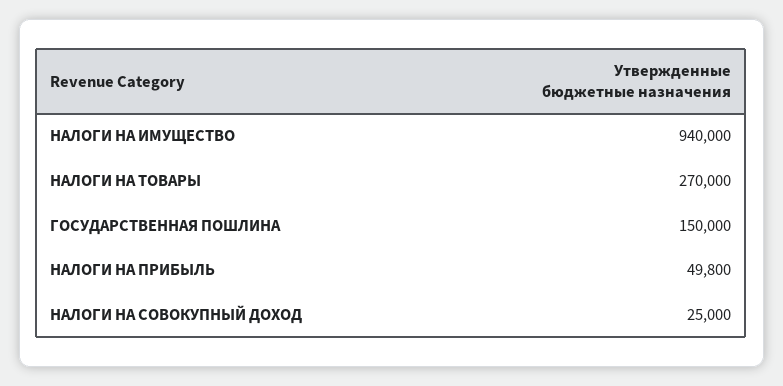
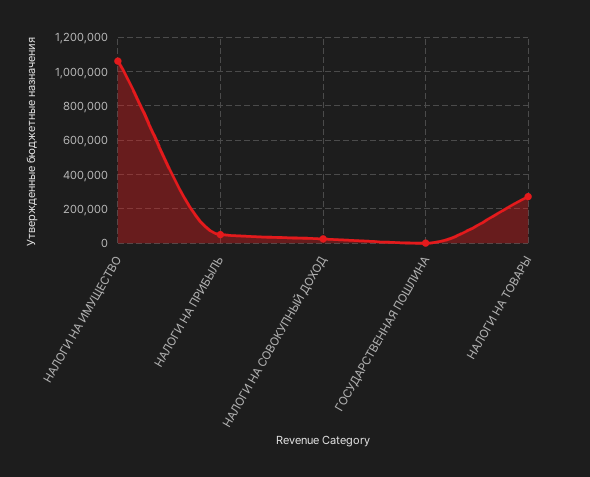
  {
-   "НАЛОГИ НА ИМУЩЕСТВО": 940000,
+   "НАЛОГИ НА ИМУЩЕСТВО": 1050000,
    "НАЛОГИ НА ТОВАРЫ": 270000,
-   "ГОСУДАРСТВЕННАЯ ПОШЛИНА": 150000,
+   "ГОСУДАРСТВЕННАЯ ПОШЛИНА": 0,
    "НАЛОГИ НА ПРИБЫЛЬ": 49800,
    "НАЛОГИ НА СОВОКУПНЫЙ ДОХОД": 25000
  }

